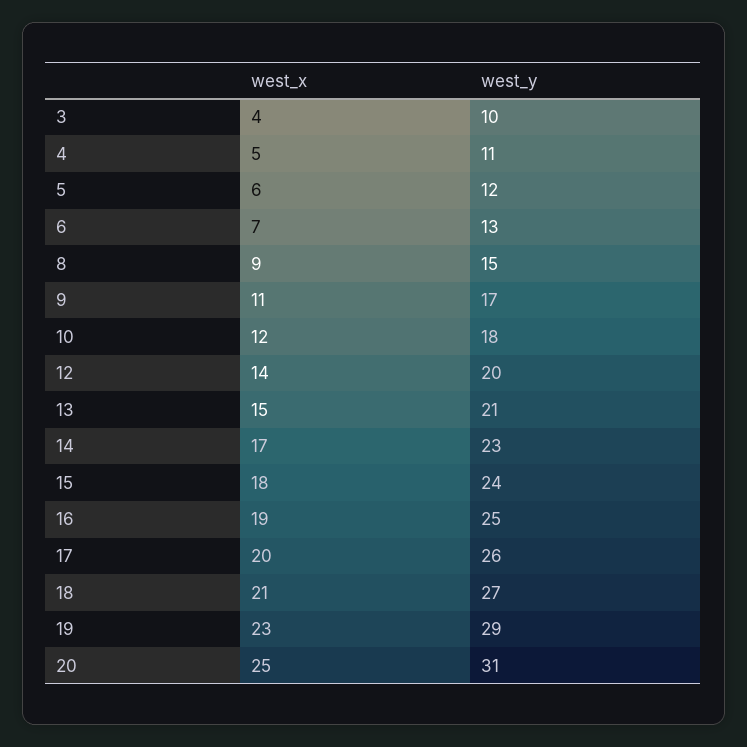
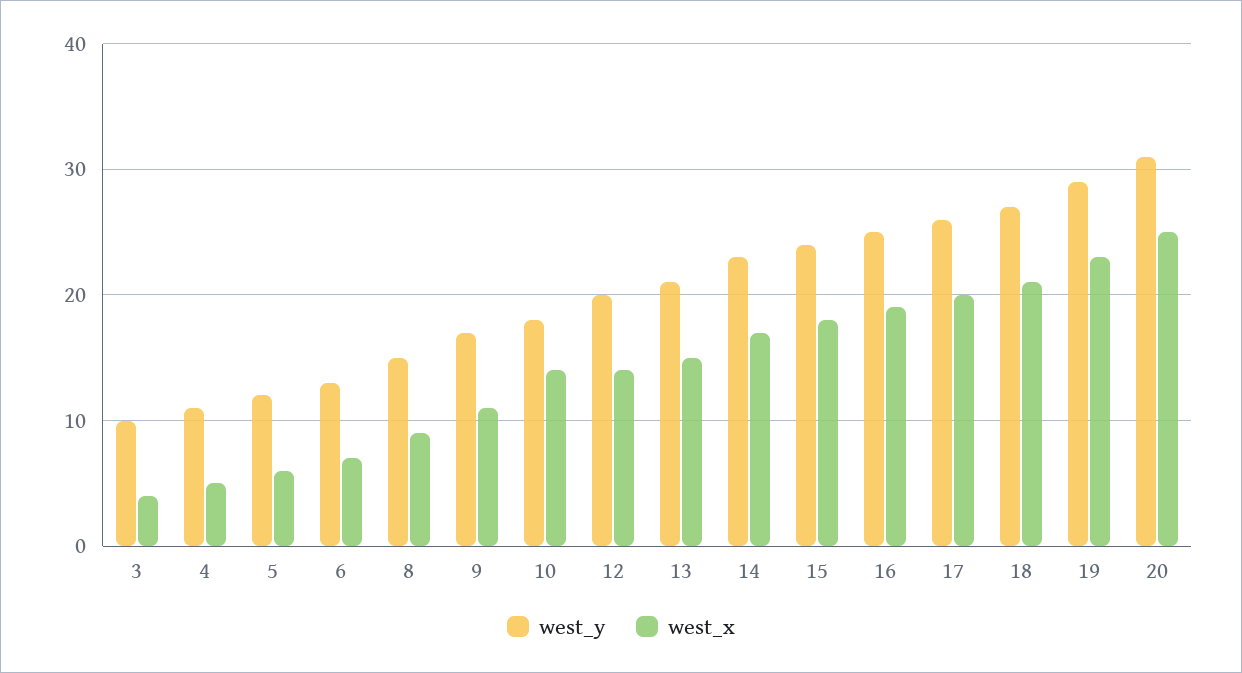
  {
    "west_x": {
      "3": 4,
      "4": 5,
      "5": 6,
      "6": 7,
      "8": 9,
      "9": 11,
-     "10": 12,
+     "10": 14,
      "12": 14,
      "13": 15,
      "14": 17,
      "15": 18,
      "16": 19,
      "17": 20,
      "18": 21,
      "19": 23,
      "20": 25
    },
    "west_y": {
      "3": 10,
      "4": 11,
      "5": 12,
      "6": 13,
      "8": 15,
      "9": 17,
      "10": 18,
      "12": 20,
      "13": 21,
      "14": 23,
      "15": 24,
      "16": 25,
      "17": 26,
      "18": 27,
      "19": 29,
      "20": 31
    }
  }

